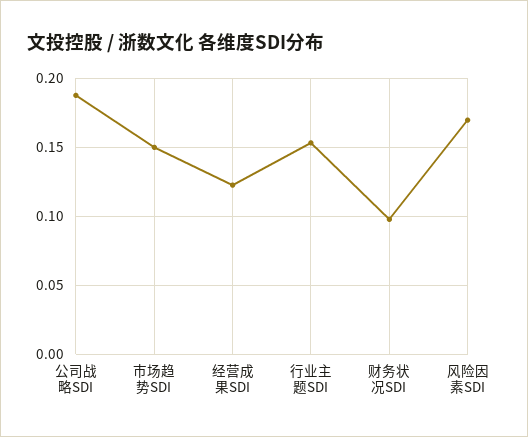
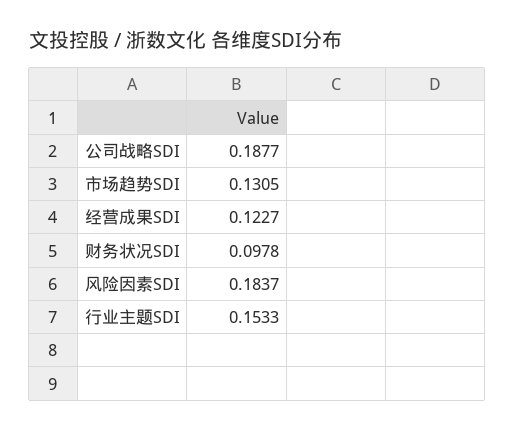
  {
    "公司战略SDI": 0.1877,
-   "市场趋势SDI": 0.15,
+   "市场趋势SDI": 0.1305,
    "经营成果SDI": 0.1227,
    "行业主题SDI": 0.1533,
    "财务状况SDI": 0.0978,
-   "风险因素SDI": 0.17
+   "风险因素SDI": 0.1837
  }

